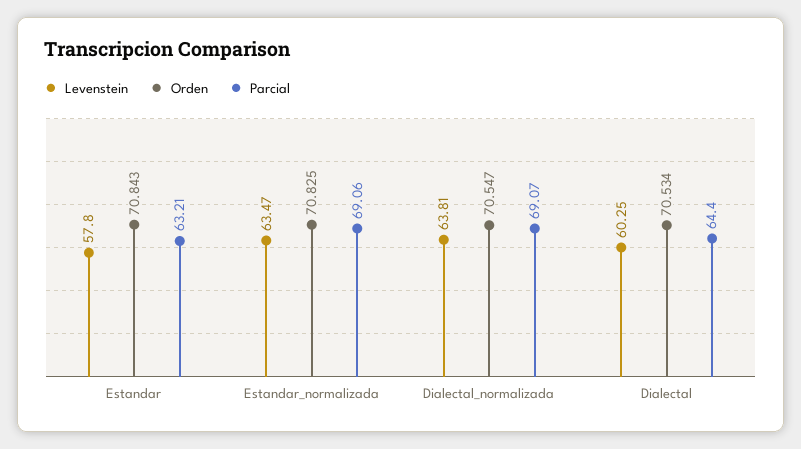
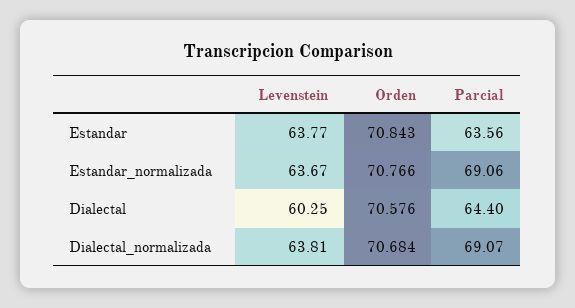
  {
    "Levenstein": {
-     "Estandar": 57.8,
+     "Estandar": 63.77,
-     "Estandar_normalizada": 63.47,
+     "Estandar_normalizada": 63.67,
      "Dialectal_normalizada": 63.81,
      "Dialectal": 60.25
    },
    "Orden": {
      "Estandar": 70.843,
-     "Estandar_normalizada": 70.825,
+     "Estandar_normalizada": 70.766,
-     "Dialectal_normalizada": 70.547,
+     "Dialectal_normalizada": 70.684,
-     "Dialectal": 70.534
+     "Dialectal": 70.576
    },
    "Parcial": {
-     "Estandar": 63.21,
+     "Estandar": 63.56,
      "Estandar_normalizada": 69.06,
      "Dialectal_normalizada": 69.07,
      "Dialectal": 64.4
    }
  }

